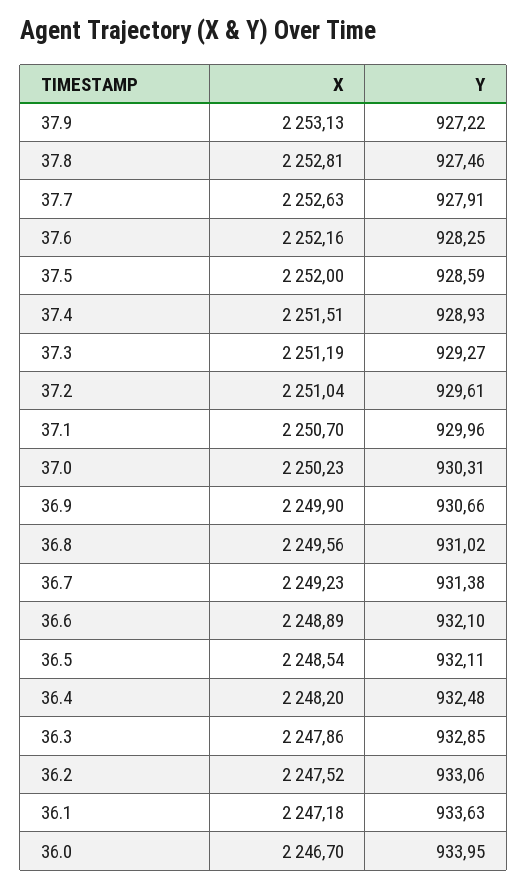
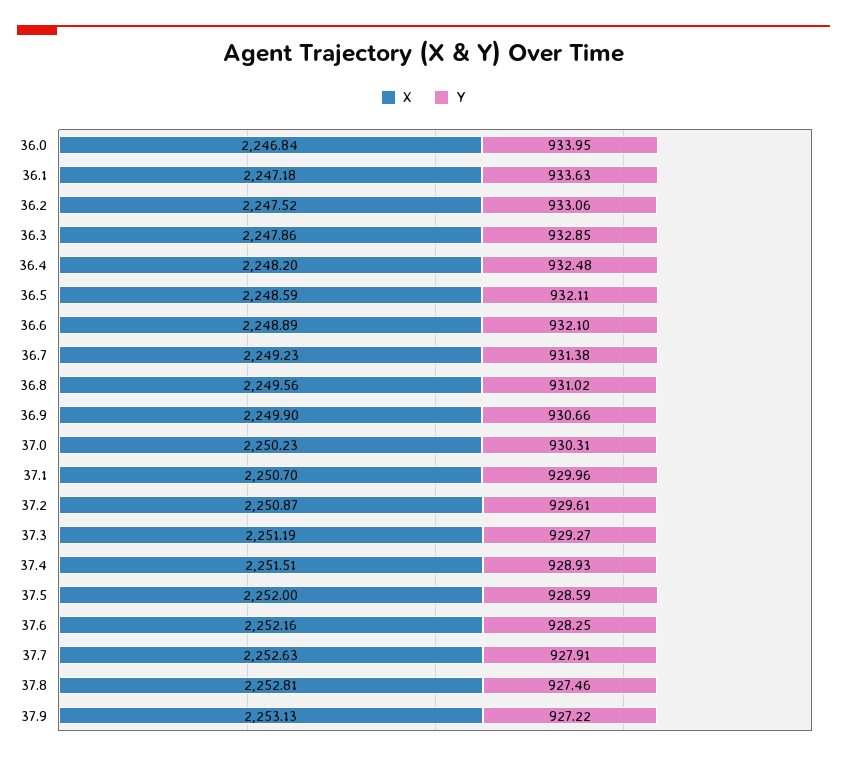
  {
    "X": {
      "37.9": 2253.13,
      "37.8": 2252.81,
      "37.7": 2252.63,
      "37.6": 2252.16,
      "37.5": 2252,
      "37.4": 2251.51,
      "37.3": 2251.19,
-     "37.2": 2251.04,
+     "37.2": 2250.87,
      "37.1": 2250.7,
      "37.0": 2250.23,
      "36.9": 2249.9,
      "36.8": 2249.56,
      "36.7": 2249.23,
      "36.6": 2248.89,
-     "36.5": 2248.54,
+     "36.5": 2248.59,
      "36.4": 2248.2,
      "36.3": 2247.86,
      "36.2": 2247.52,
      "36.1": 2247.18,
-     "36.0": 2246.7
+     "36.0": 2246.84
    },
    "Y": {
      "37.9": 927.22,
      "37.8": 927.46,
      "37.7": 927.91,
      "37.6": 928.25,
      "37.5": 928.59,
      "37.4": 928.93,
      "37.3": 929.27,
      "37.2": 929.61,
      "37.1": 929.96,
      "37.0": 930.31,
      "36.9": 930.66,
      "36.8": 931.02,
      "36.7": 931.38,
      "36.6": 932.1,
      "36.5": 932.11,
      "36.4": 932.48,
      "36.3": 932.85,
      "36.2": 933.06,
      "36.1": 933.63,
      "36.0": 933.95
    }
  }

